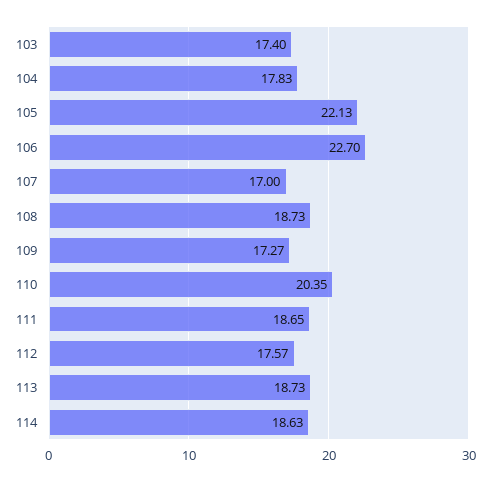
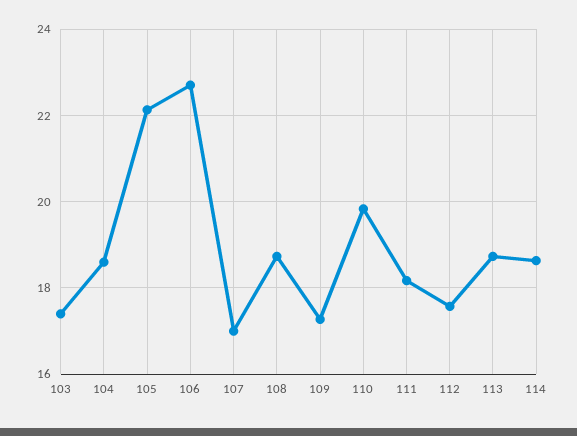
  {
    "103": 17.4,
-   "104": 17.83,
+   "104": 18.6,
    "105": 22.13,
    "106": 22.7,
    "107": 17,
    "108": 18.73,
    "109": 17.27,
-   "110": 20.35,
+   "110": 19.8,
-   "111": 18.65,
+   "111": 18.2,
    "112": 17.57,
    "113": 18.73,
    "114": 18.63
  }

